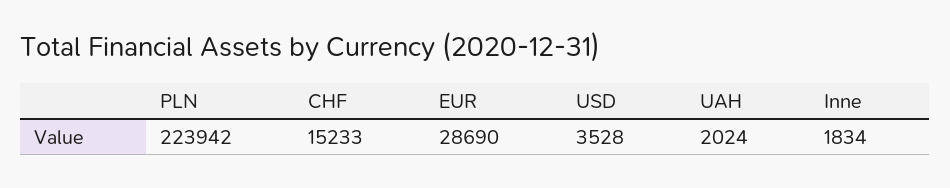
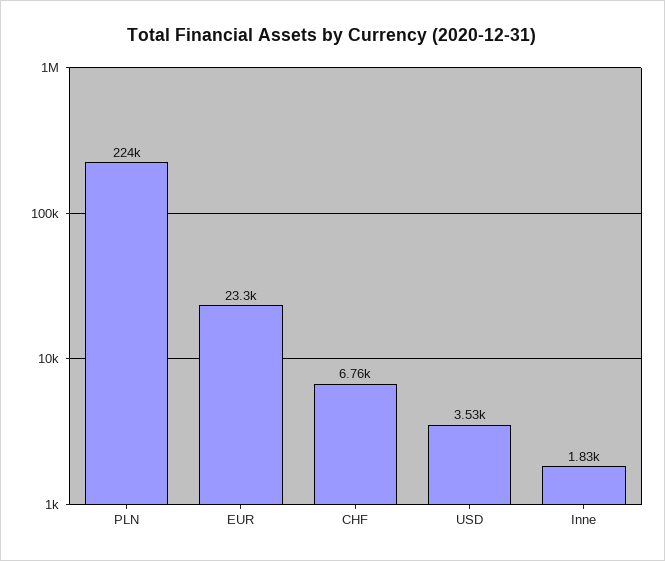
  {
    "PLN": 223942,
-   "CHF": 15233,
+   "CHF": 6760,
-   "EUR": 28690,
+   "EUR": 23300,
    "USD": 3528,
-   "UAH": 2024,
    "Inne": 1834
  }

